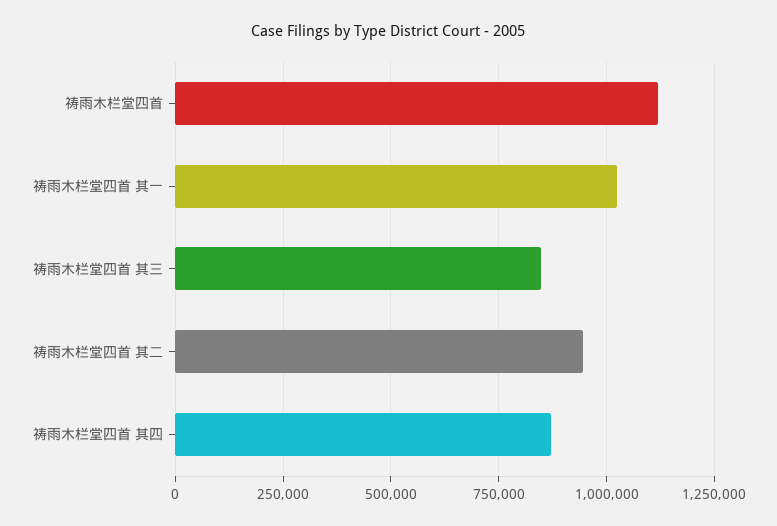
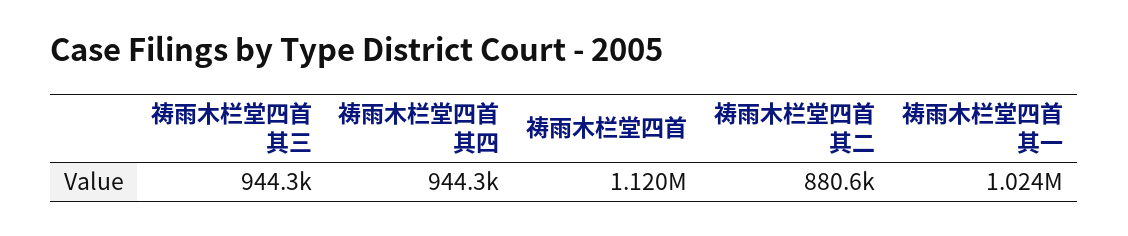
  {
    "祷雨木栏堂四首": 1120000,
    "祷雨木栏堂四首 其一": 1024000,
-   "祷雨木栏堂四首 其三": 850000,
+   "祷雨木栏堂四首 其三": 944300,
-   "祷雨木栏堂四首 其二": 950000,
+   "祷雨木栏堂四首 其二": 880600,
-   "祷雨木栏堂四首 其四": 875000
+   "祷雨木栏堂四首 其四": 944300
  }

